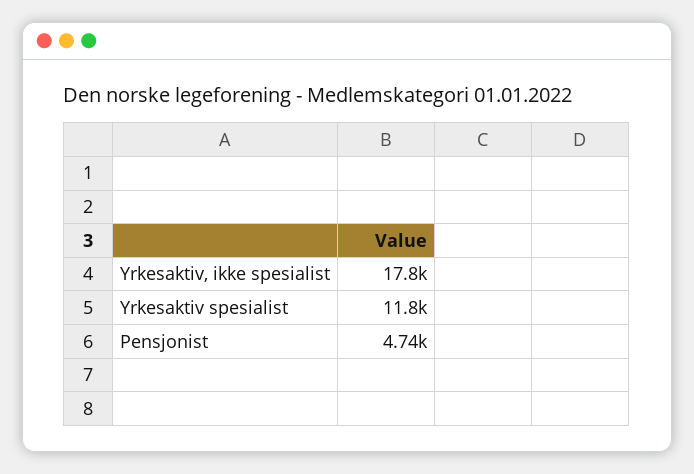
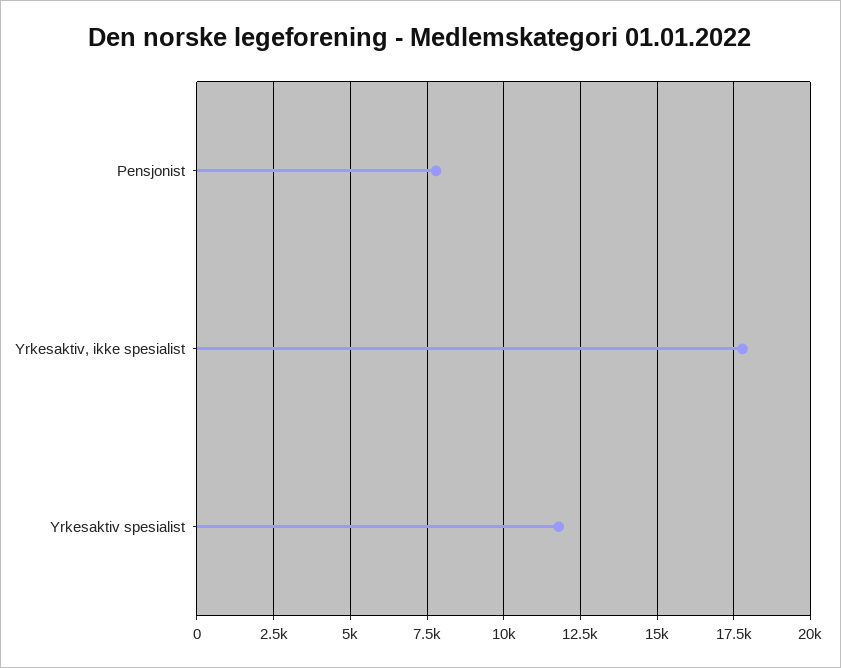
  {
    "Yrkesaktiv, ikke spesialist": 17800,
    "Yrkesaktiv spesialist": 11800,
-   "Pensjonist": 4740
+   "Pensjonist": 7750
  }

